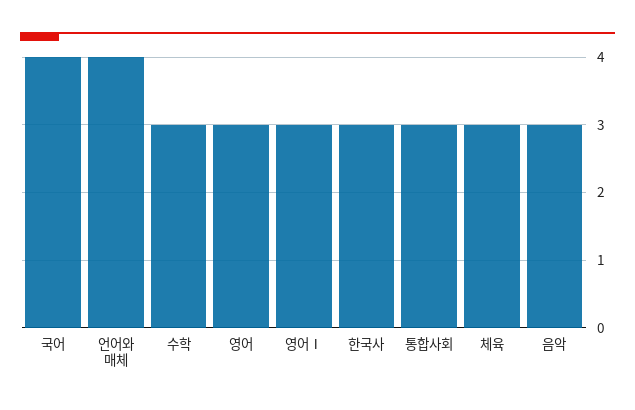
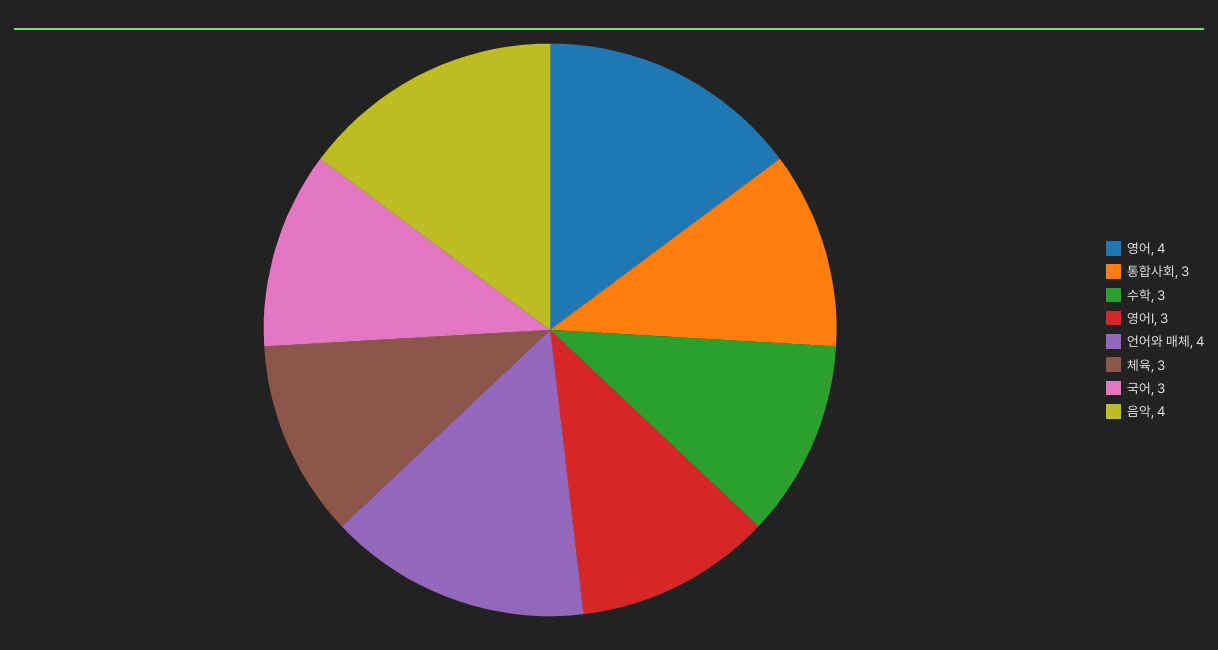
  {
-   "국어": 4,
+   "국어": 3,
    "언어와 매체": 4,
    "수학": 3,
-   "영어": 3,
+   "영어": 4,
    "영어Ⅰ": 3,
-   "한국사": 3,
    "통합사회": 3,
    "체육": 3,
-   "음악": 3
+   "음악": 4
  }

